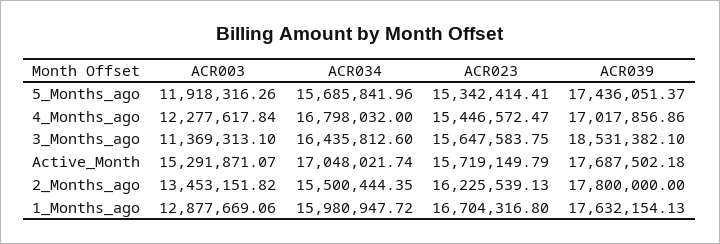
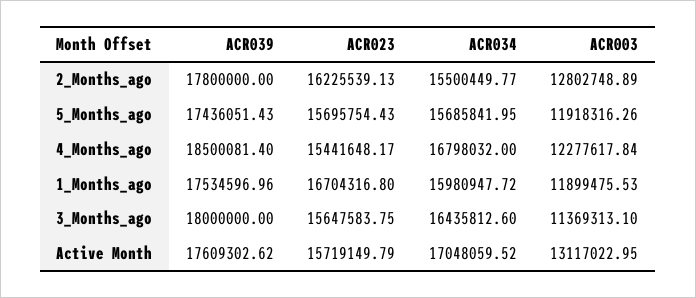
  {
    "ACR003": {
      "5_Months_ago": 11918316.26,
      "4_Months_ago": 12277617.84,
      "3_Months_ago": 11369313.1,
-     "Active_Month": 15291871.07,
+     "Active_Month": 13117022.95,
-     "2_Months_ago": 13453151.82,
+     "2_Months_ago": 12802748.89,
-     "1_Months_ago": 12877669.06
+     "1_Months_ago": 11899475.53
    },
    "ACR034": {
-     "5_Months_ago": 15685841.96,
+     "5_Months_ago": 15685841.95,
      "4_Months_ago": 16798032,
      "3_Months_ago": 16435812.6,
-     "Active_Month": 17048021.74,
+     "Active_Month": 17048059.52,
-     "2_Months_ago": 15500444.35,
+     "2_Months_ago": 15500449.77,
      "1_Months_ago": 15980947.72
    },
    "ACR023": {
-     "5_Months_ago": 15342414.41,
+     "5_Months_ago": 15695754.43,
-     "4_Months_ago": 15446572.47,
+     "4_Months_ago": 15441648.17,
      "3_Months_ago": 15647583.75,
      "Active_Month": 15719149.79,
      "2_Months_ago": 16225539.13,
      "1_Months_ago": 16704316.8
    },
    "ACR039": {
-     "5_Months_ago": 17436051.37,
+     "5_Months_ago": 17436051.43,
-     "4_Months_ago": 17017856.86,
+     "4_Months_ago": 18500081.4,
-     "3_Months_ago": 18531382.1,
+     "3_Months_ago": 18000000,
-     "Active_Month": 17687502.18,
+     "Active_Month": 17609302.62,
      "2_Months_ago": 17800000,
-     "1_Months_ago": 17632154.13
+     "1_Months_ago": 17534596.96
    }
  }

